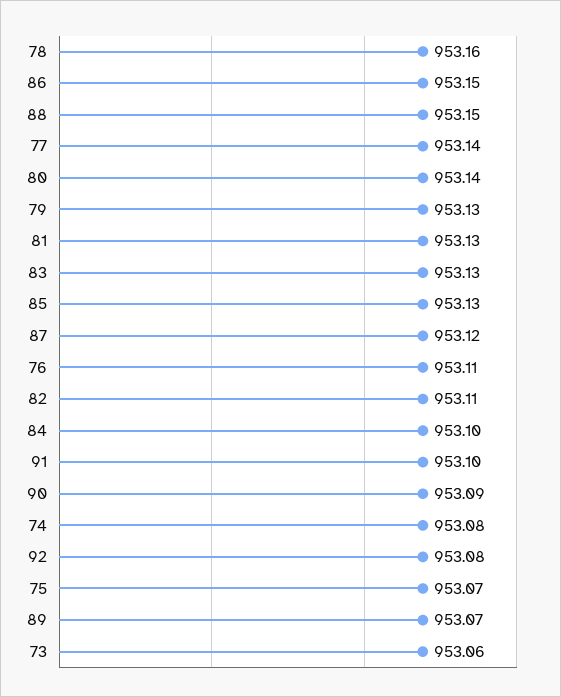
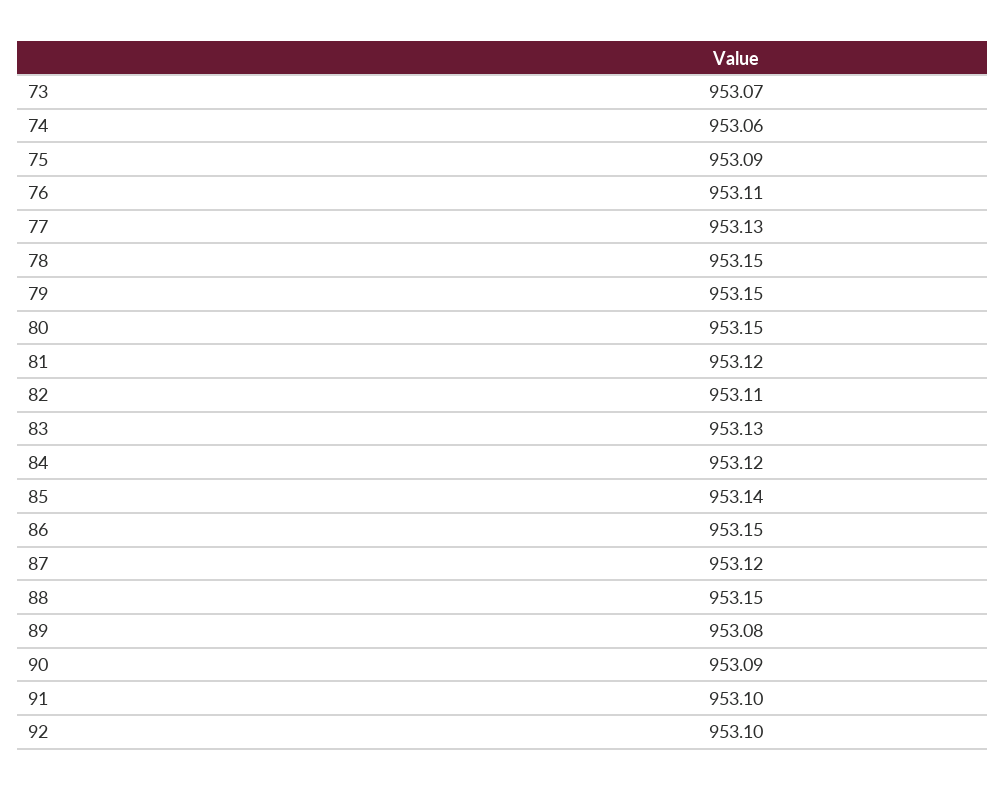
  {
-   "78": 953.16,
+   "78": 953.15,
    "86": 953.15,
    "88": 953.15,
-   "77": 953.14,
+   "77": 953.13,
-   "80": 953.14,
+   "80": 953.15,
-   "79": 953.13,
+   "79": 953.15,
-   "81": 953.13,
+   "81": 953.12,
    "83": 953.13,
-   "85": 953.13,
+   "85": 953.14,
    "87": 953.12,
    "76": 953.11,
    "82": 953.11,
-   "84": 953.1,
+   "84": 953.12,
    "91": 953.1,
    "90": 953.09,
-   "74": 953.08,
+   "74": 953.06,
-   "92": 953.08,
+   "92": 953.1,
-   "75": 953.07,
+   "75": 953.09,
-   "89": 953.07,
+   "89": 953.08,
-   "73": 953.06
+   "73": 953.07
  }

